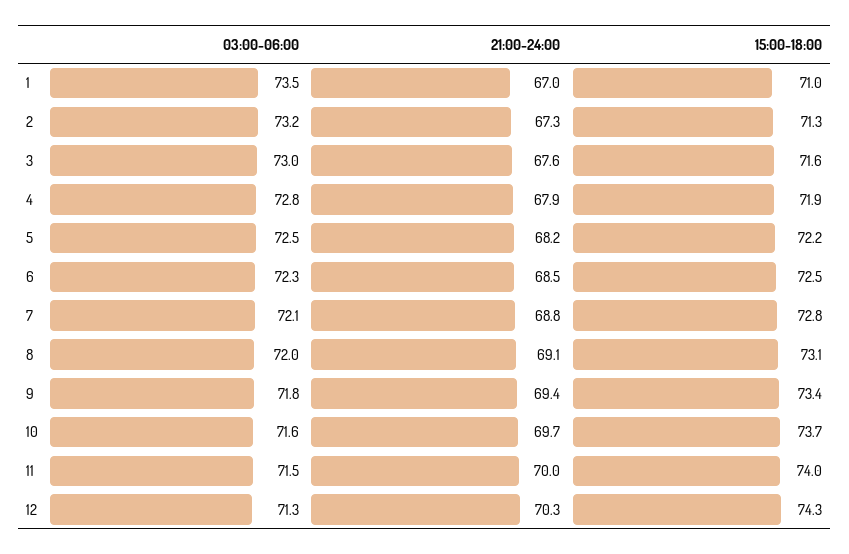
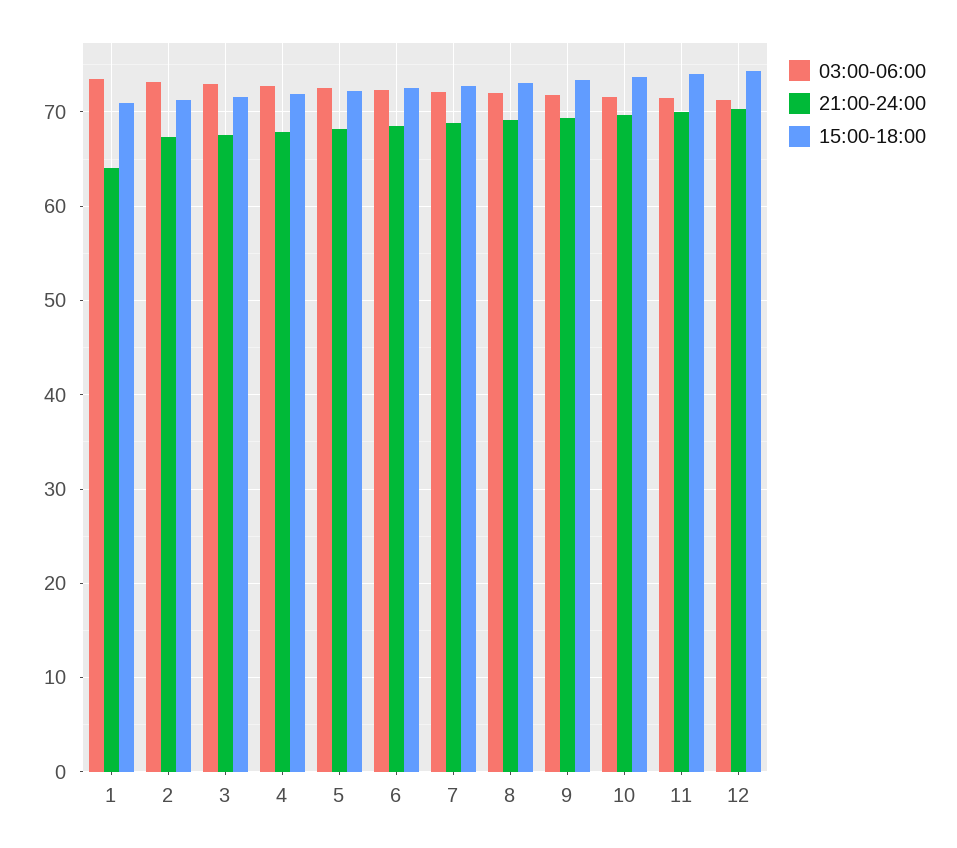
  {
    "03:00-06:00": {
      "1": 73.5,
      "2": 73.2,
      "3": 73,
      "4": 72.8,
      "5": 72.5,
      "6": 72.3,
      "7": 72.1,
      "8": 72,
      "9": 71.8,
      "10": 71.6,
      "11": 71.5,
      "12": 71.3
    },
    "21:00-24:00": {
-     "1": 67,
+     "1": 64,
      "2": 67.3,
      "3": 67.6,
      "4": 67.9,
      "5": 68.2,
      "6": 68.5,
      "7": 68.8,
      "8": 69.1,
      "9": 69.4,
      "10": 69.7,
      "11": 70,
      "12": 70.3
    },
    "15:00-18:00": {
      "1": 71,
      "2": 71.3,
      "3": 71.6,
      "4": 71.9,
      "5": 72.2,
      "6": 72.5,
      "7": 72.8,
      "8": 73.1,
      "9": 73.4,
      "10": 73.7,
      "11": 74,
      "12": 74.3
    }
  }

